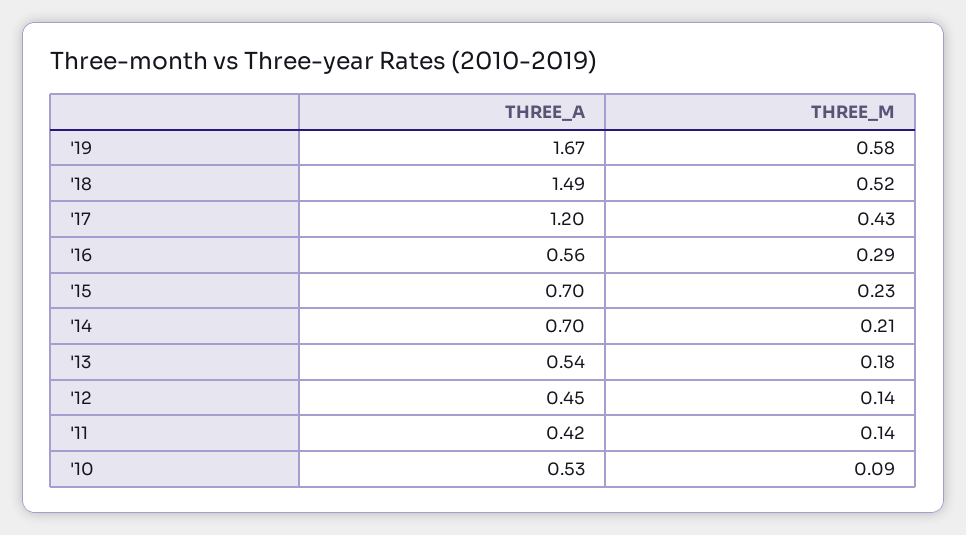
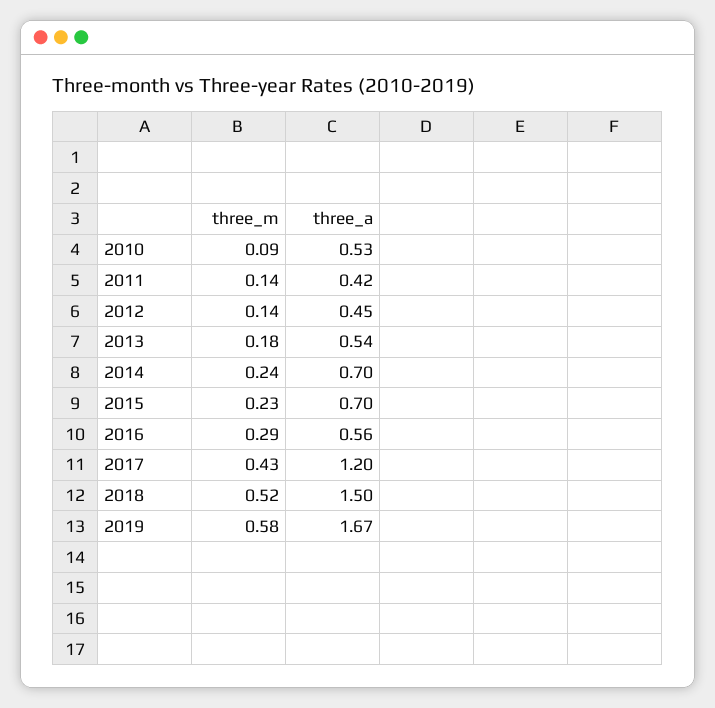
  {
    "THREE_A": {
      "'19": 1.67,
-     "'18": 1.49,
+     "'18": 1.5,
      "'17": 1.2,
      "'16": 0.56,
      "'15": 0.7,
      "'14": 0.7,
      "'13": 0.54,
      "'12": 0.45,
      "'11": 0.42,
      "'10": 0.53
    },
    "THREE_M": {
      "'19": 0.58,
      "'18": 0.52,
      "'17": 0.43,
      "'16": 0.29,
      "'15": 0.23,
-     "'14": 0.21,
+     "'14": 0.24,
      "'13": 0.18,
      "'12": 0.14,
      "'11": 0.14,
      "'10": 0.09
    }
  }

